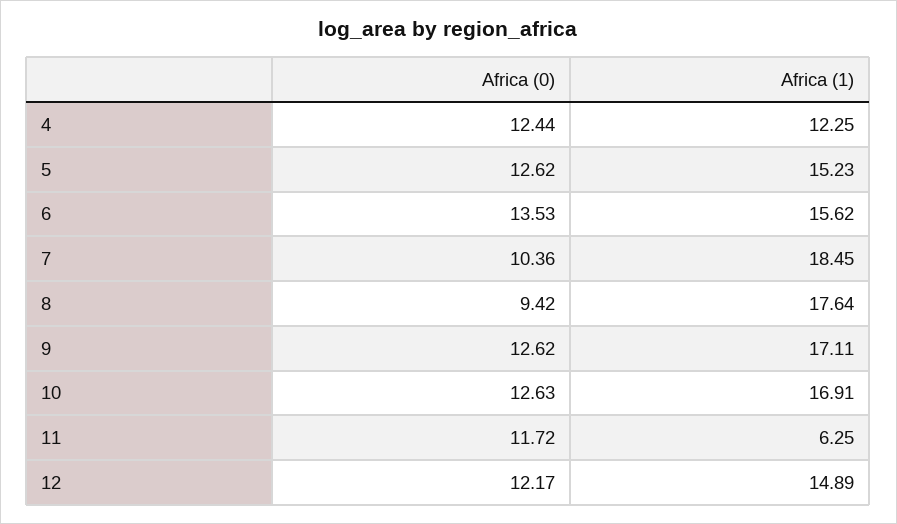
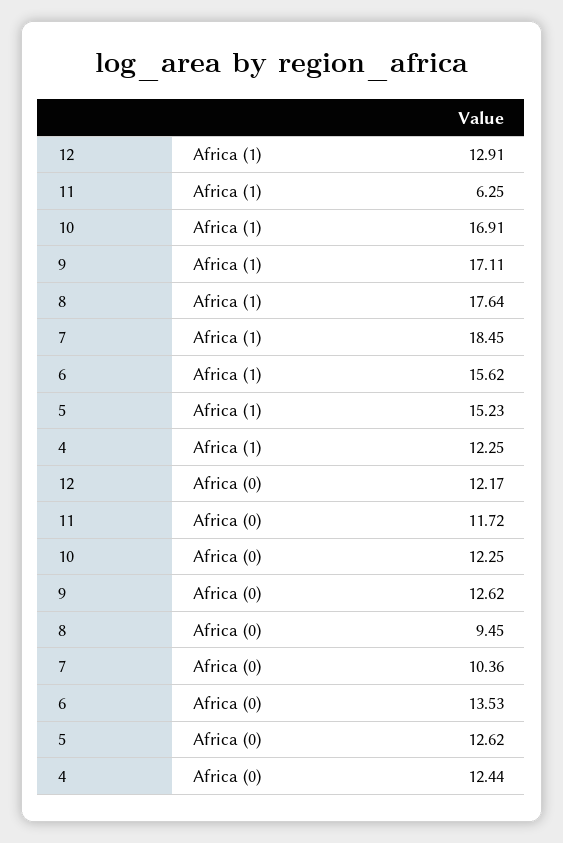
  {
    "Africa (0)": {
      "4": 12.44,
      "5": 12.62,
      "6": 13.53,
      "7": 10.36,
-     "8": 9.42,
+     "8": 9.45,
      "9": 12.62,
-     "10": 12.63,
+     "10": 12.25,
      "11": 11.72,
      "12": 12.17
    },
    "Africa (1)": {
      "4": 12.25,
      "5": 15.23,
      "6": 15.62,
      "7": 18.45,
      "8": 17.64,
      "9": 17.11,
      "10": 16.91,
      "11": 6.25,
-     "12": 14.89
+     "12": 12.91
    }
  }

